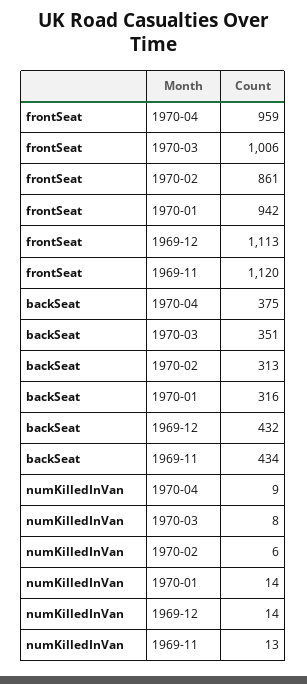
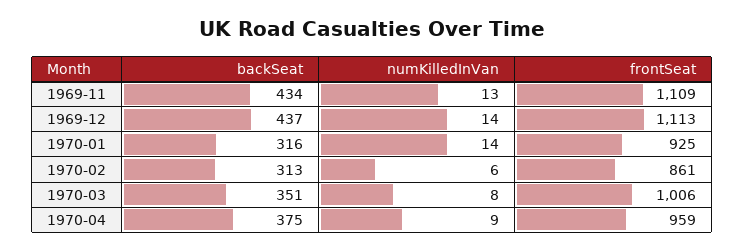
  {
    "frontSeat": {
      "1970-04": 959,
      "1970-03": 1006,
      "1970-02": 861,
-     "1970-01": 942,
+     "1970-01": 925,
      "1969-12": 1113,
-     "1969-11": 1120
+     "1969-11": 1109
    },
    "backSeat": {
      "1970-04": 375,
      "1970-03": 351,
      "1970-02": 313,
      "1970-01": 316,
-     "1969-12": 432,
+     "1969-12": 437,
      "1969-11": 434
    },
    "numKilledInVan": {
      "1970-04": 9,
      "1970-03": 8,
      "1970-02": 6,
      "1970-01": 14,
      "1969-12": 14,
      "1969-11": 13
    }
  }

